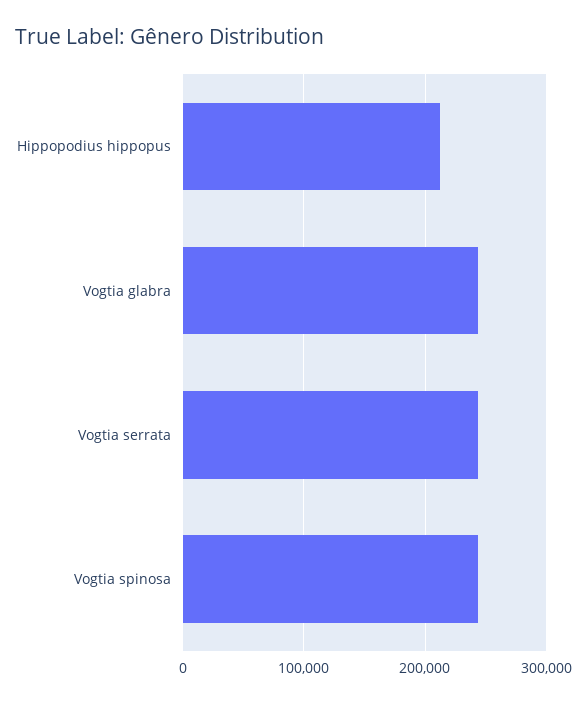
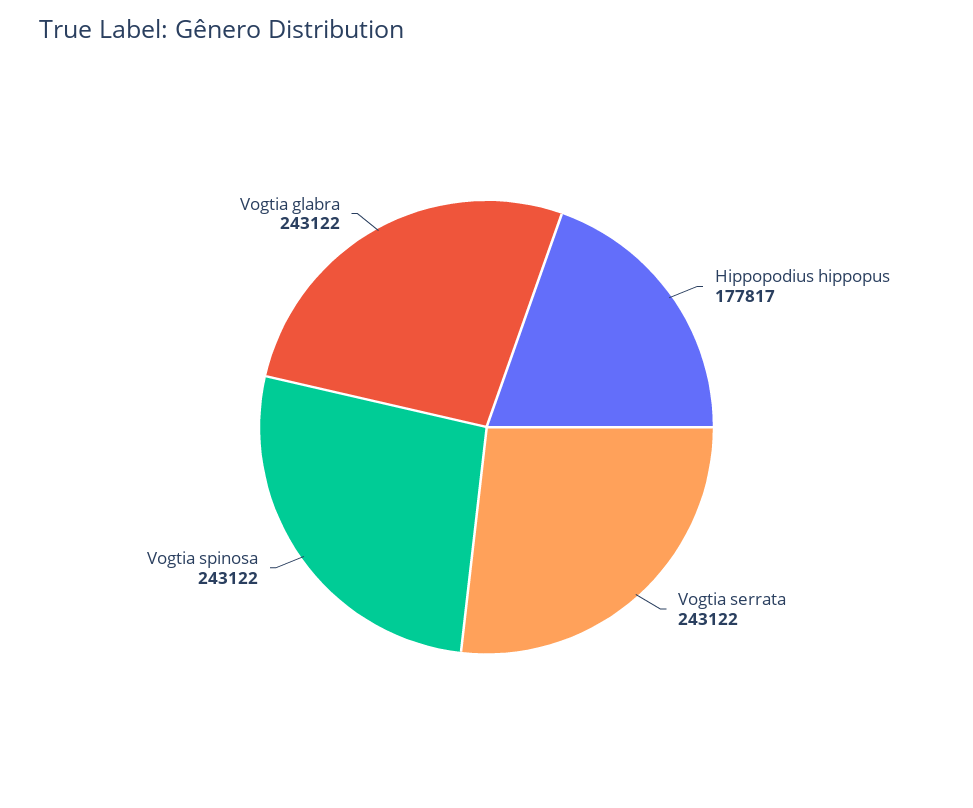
  {
-   "Hippopodius hippopus": 210000,
+   "Hippopodius hippopus": 177817,
    "Vogtia glabra": 243122,
    "Vogtia serrata": 243122,
    "Vogtia spinosa": 243122
  }

